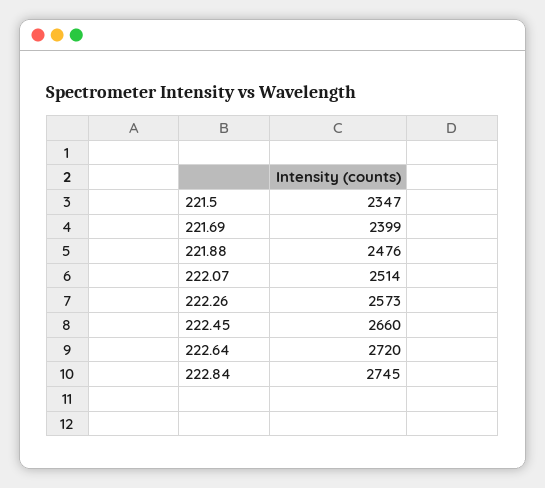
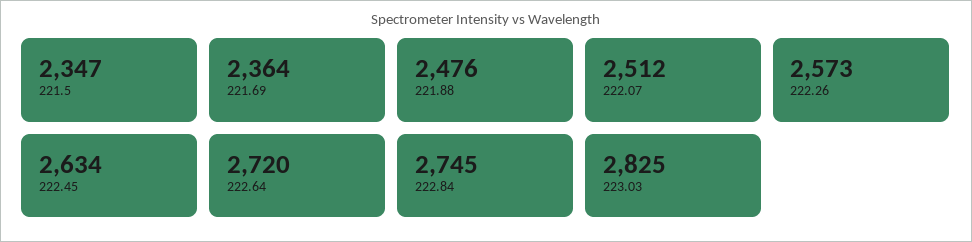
  {
    "221.5": 2347,
-   "221.69": 2399,
+   "221.69": 2364,
    "221.88": 2476,
-   "222.07": 2514,
+   "222.07": 2512,
    "222.26": 2573,
-   "222.45": 2660,
+   "222.45": 2634,
    "222.64": 2720,
-   "222.84": 2745
+   "222.84": 2745,
+   "223.03": 2825
  }

